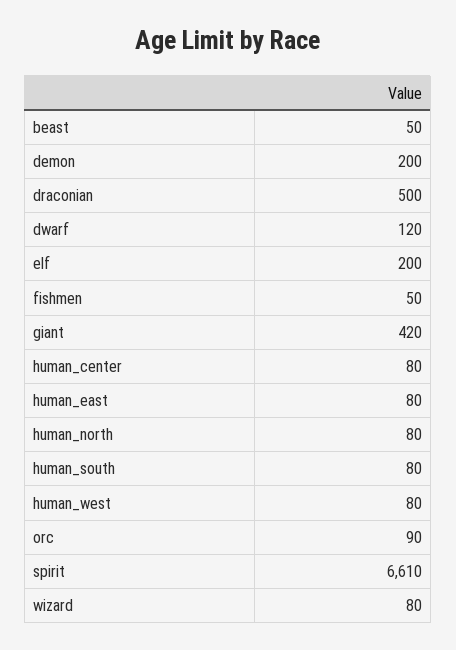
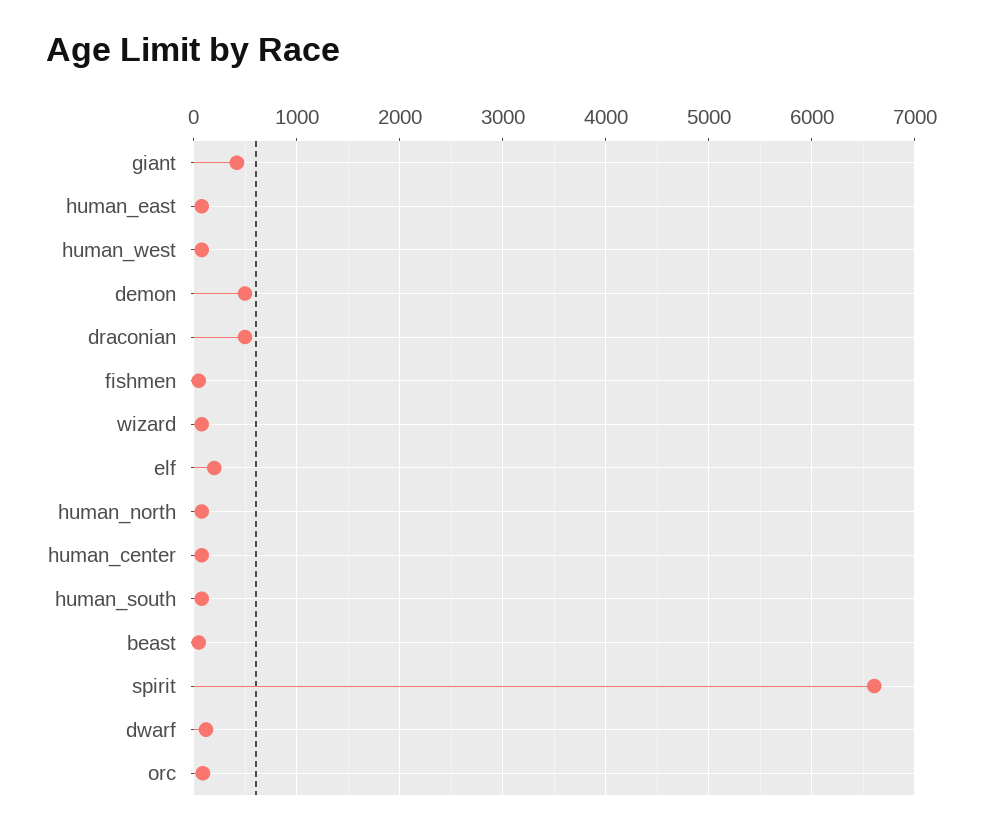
  {
    "beast": 50,
-   "demon": 200,
+   "demon": 500,
    "draconian": 500,
    "dwarf": 120,
    "elf": 200,
    "fishmen": 50,
    "giant": 420,
    "human_center": 80,
    "human_east": 80,
    "human_north": 80,
    "human_south": 80,
    "human_west": 80,
    "orc": 90,
    "spirit": 6610,
    "wizard": 80
  }

